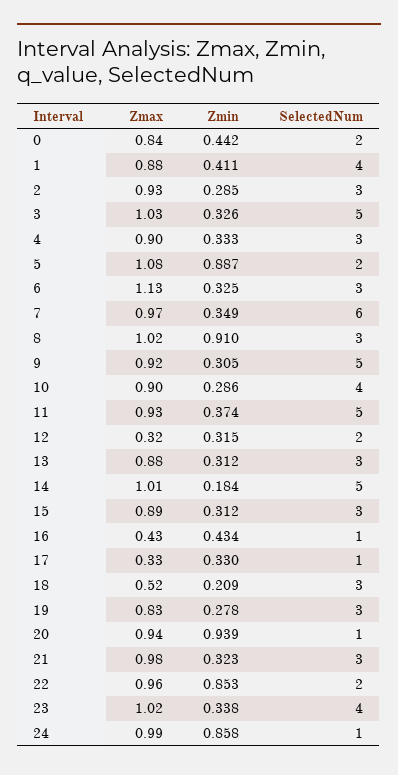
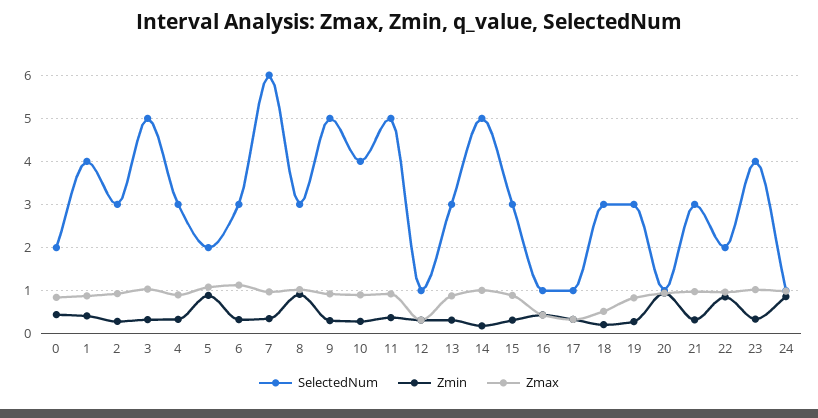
  {
    "Zmax": {
      "0": 0.84,
      "1": 0.88,
      "2": 0.93,
      "3": 1.03,
      "4": 0.9,
      "5": 1.08,
      "6": 1.13,
      "7": 0.97,
      "8": 1.02,
      "9": 0.92,
      "10": 0.9,
      "11": 0.93,
      "12": 0.32,
      "13": 0.88,
      "14": 1.01,
      "15": 0.89,
      "16": 0.43,
      "17": 0.33,
      "18": 0.52,
      "19": 0.83,
      "20": 0.94,
      "21": 0.98,
      "22": 0.96,
      "23": 1.02,
      "24": 0.99
    },
    "Zmin": {
      "0": 0.442,
      "1": 0.411,
      "2": 0.285,
      "3": 0.326,
      "4": 0.333,
      "5": 0.887,
      "6": 0.325,
      "7": 0.349,
      "8": 0.91,
      "9": 0.305,
      "10": 0.286,
      "11": 0.374,
      "12": 0.315,
      "13": 0.312,
      "14": 0.184,
      "15": 0.312,
      "16": 0.434,
      "17": 0.33,
      "18": 0.209,
      "19": 0.278,
      "20": 0.939,
      "21": 0.323,
      "22": 0.853,
      "23": 0.338,
      "24": 0.858
    },
    "SelectedNum": {
      "0": 2,
      "1": 4,
      "2": 3,
      "3": 5,
      "4": 3,
      "5": 2,
      "6": 3,
      "7": 6,
      "8": 3,
      "9": 5,
      "10": 4,
      "11": 5,
-     "12": 2,
+     "12": 1,
      "13": 3,
      "14": 5,
      "15": 3,
      "16": 1,
      "17": 1,
      "18": 3,
      "19": 3,
      "20": 1,
      "21": 3,
      "22": 2,
      "23": 4,
      "24": 1
    }
  }

